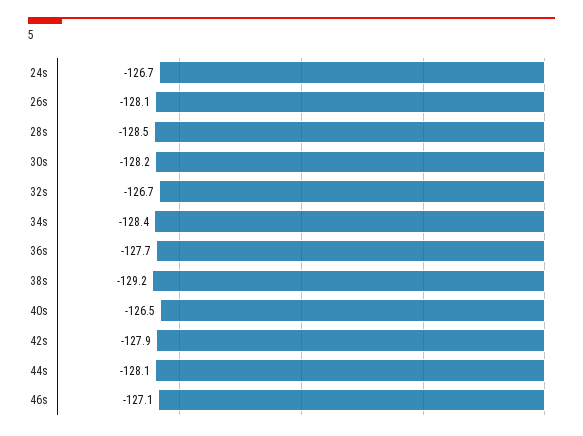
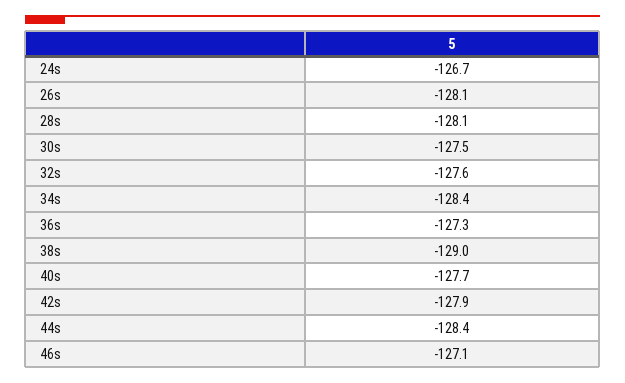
  {
    "24s": -126.7,
    "26s": -128.1,
-   "28s": -128.5,
+   "28s": -128.1,
-   "30s": -128.2,
+   "30s": -127.5,
-   "32s": -126.7,
+   "32s": -127.6,
    "34s": -128.4,
-   "36s": -127.7,
+   "36s": -127.3,
-   "38s": -129.2,
+   "38s": -129,
-   "40s": -126.5,
+   "40s": -127.7,
    "42s": -127.9,
-   "44s": -128.1,
+   "44s": -128.4,
    "46s": -127.1
  }

